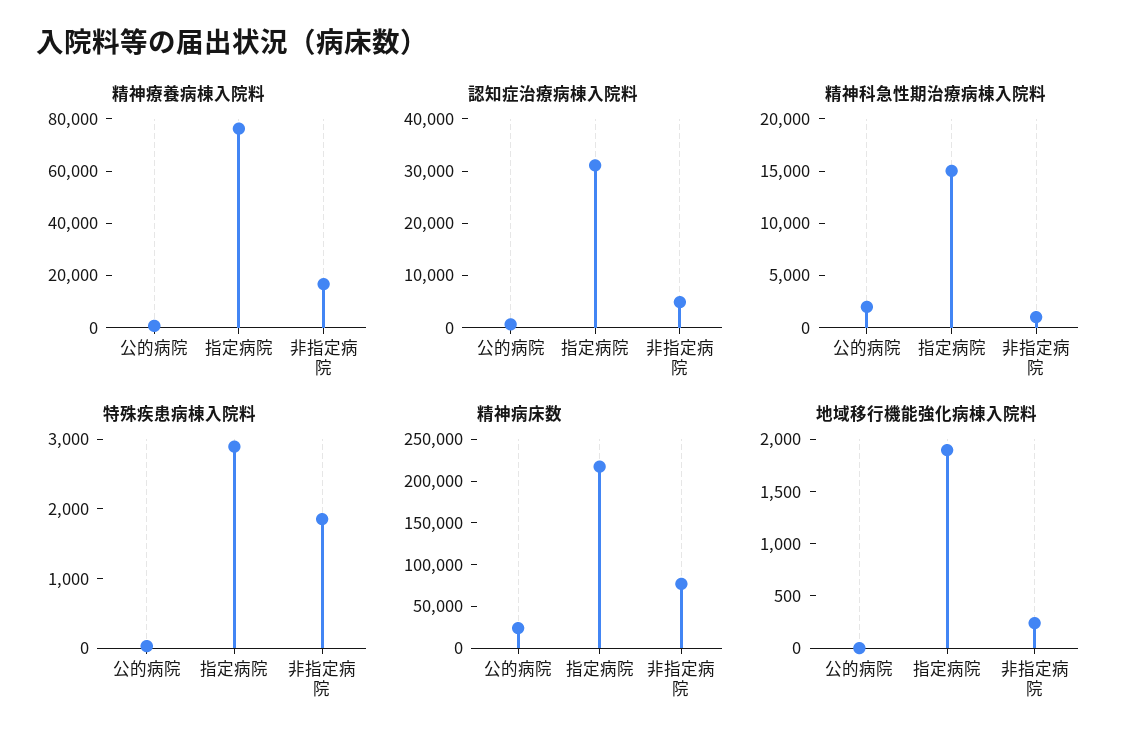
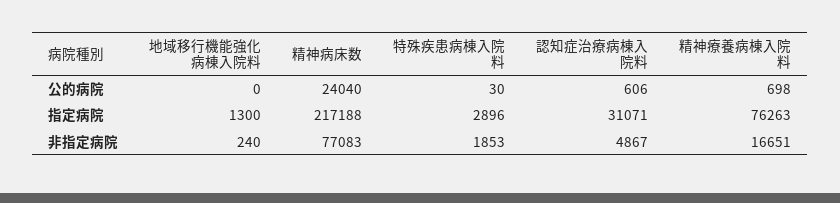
  {
    "精神療養病棟入院料": {
      "公的病院": 698,
      "指定病院": 76263,
      "非指定病院": 16651
    },
    "認知症治療病棟入院料": {
      "公的病院": 606,
      "指定病院": 31071,
      "非指定病院": 4867
    },
-   "精神科急性期治療病棟入院料": {
-     "公的病院": 2000,
-     "指定病院": 15000,
-     "非指定病院": 1000
-   },
    "特殊疾患病棟入院料": {
      "公的病院": 30,
      "指定病院": 2896,
      "非指定病院": 1853
    },
    "精神病床数": {
      "公的病院": 24040,
      "指定病院": 217188,
      "非指定病院": 77083
    },
    "地域移行機能強化病棟入院料": {
      "公的病院": 0,
-     "指定病院": 1900,
+     "指定病院": 1300,
      "非指定病院": 240
    }
  }

